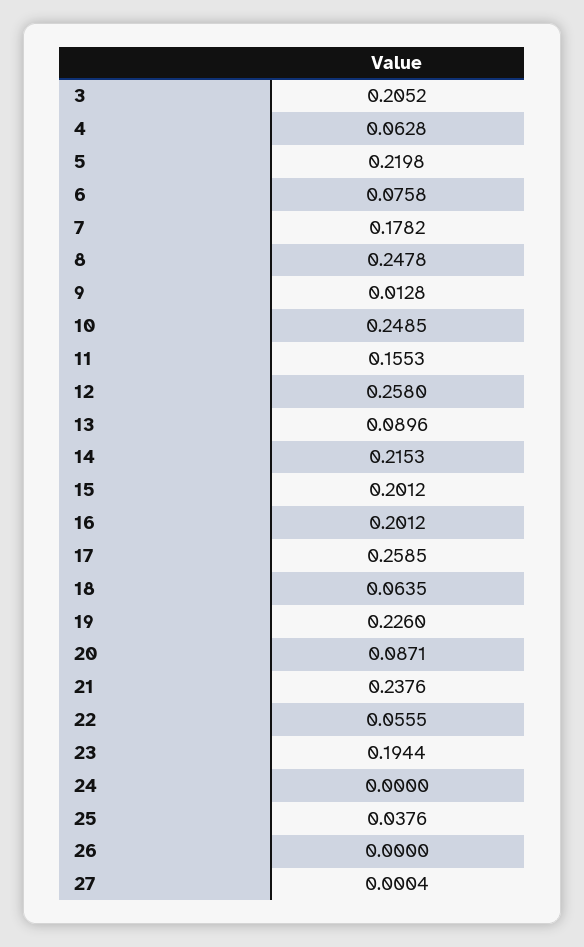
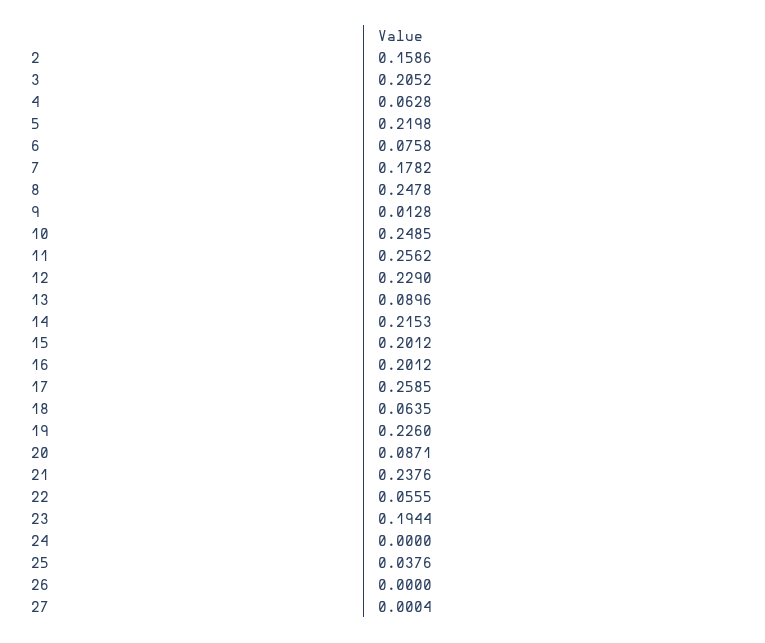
  {
    "3": 0.2052,
    "4": 0.0628,
    "5": 0.2198,
    "6": 0.0758,
    "7": 0.1782,
    "8": 0.2478,
    "9": 0.0128,
    "10": 0.2485,
-   "11": 0.1553,
+   "11": 0.2562,
-   "12": 0.258,
+   "12": 0.229,
    "13": 0.0896,
    "14": 0.2153,
    "15": 0.2012,
    "16": 0.2012,
    "17": 0.2585,
    "18": 0.0635,
    "19": 0.226,
    "20": 0.0871,
    "21": 0.2376,
    "22": 0.0555,
    "23": 0.1944,
    "24": 0,
    "25": 0.0376,
    "26": 0,
-   "27": 0.0004
+   "27": 0.0004,
+   "2": 0.1586
  }

